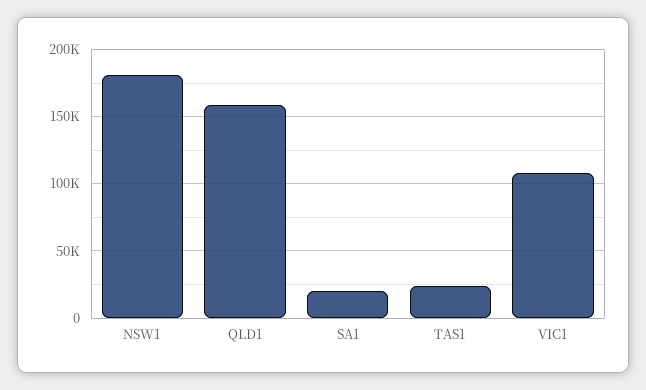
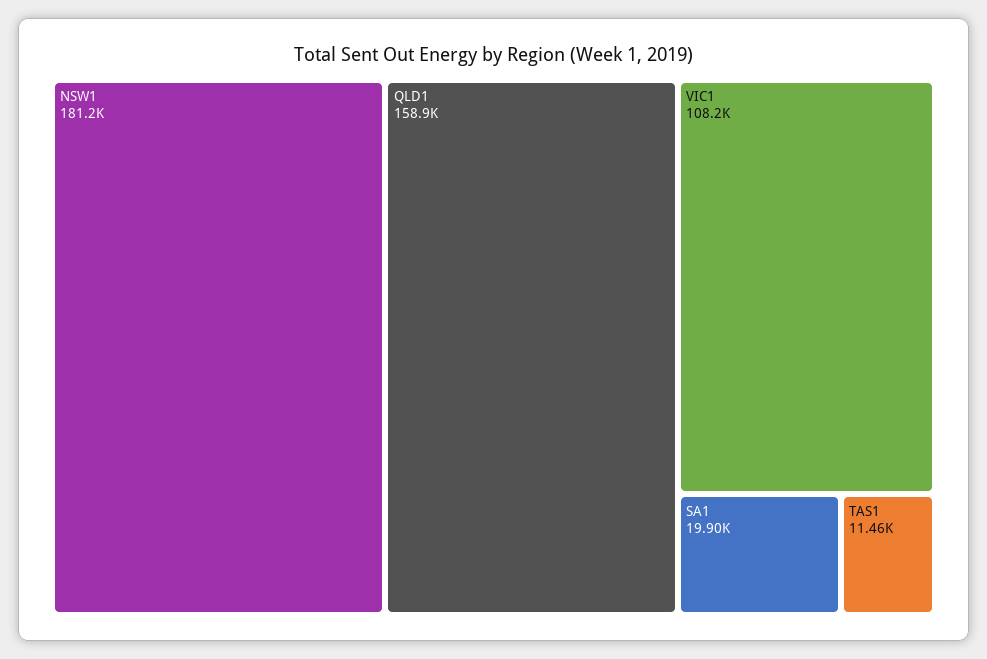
  {
    "NSW1": 181200,
    "QLD1": 158900,
    "SA1": 19900,
-   "TAS1": 25000,
+   "TAS1": 11460,
    "VIC1": 108200
  }

